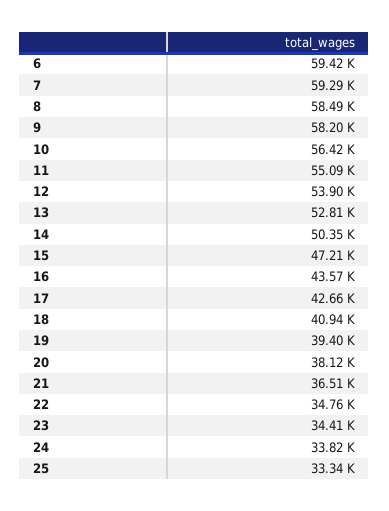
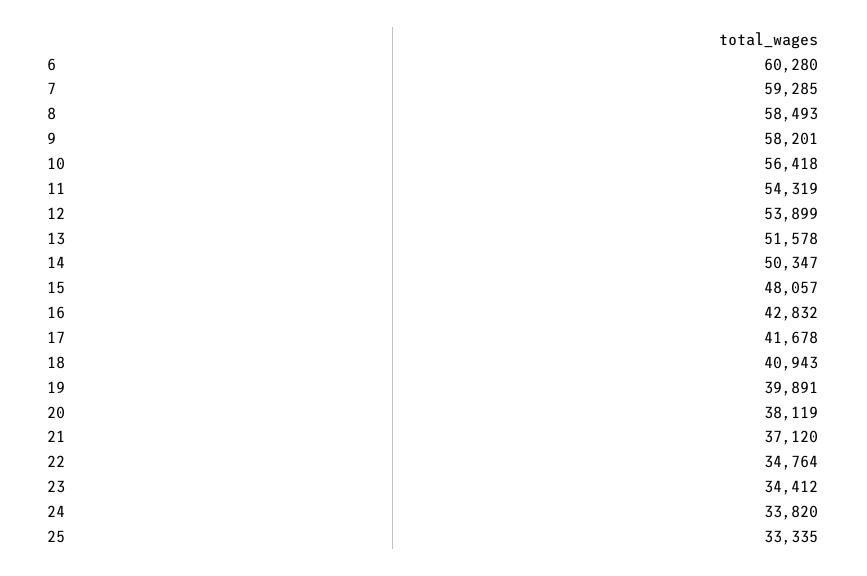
  {
-   "6": 59420,
+   "6": 60280,
    "7": 59285,
    "8": 58493,
    "9": 58201,
    "10": 56418,
-   "11": 55090,
+   "11": 54319,
    "12": 53899,
-   "13": 52810,
+   "13": 51578,
    "14": 50347,
-   "15": 47210,
+   "15": 48057,
-   "16": 43570,
+   "16": 42832,
-   "17": 42660,
+   "17": 41678,
    "18": 40943,
-   "19": 39400,
+   "19": 39891,
    "20": 38119,
-   "21": 36510,
+   "21": 37120,
    "22": 34764,
    "23": 34412,
    "24": 33820,
    "25": 33335
  }

